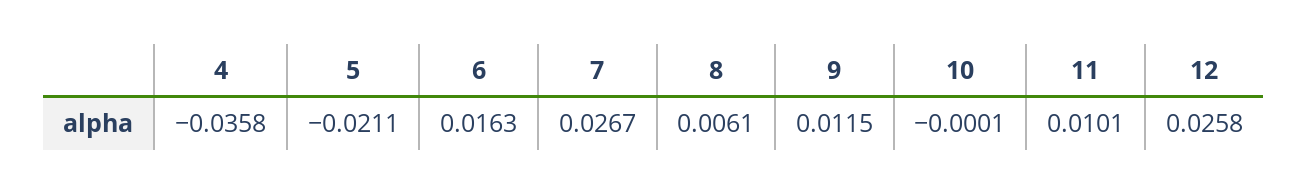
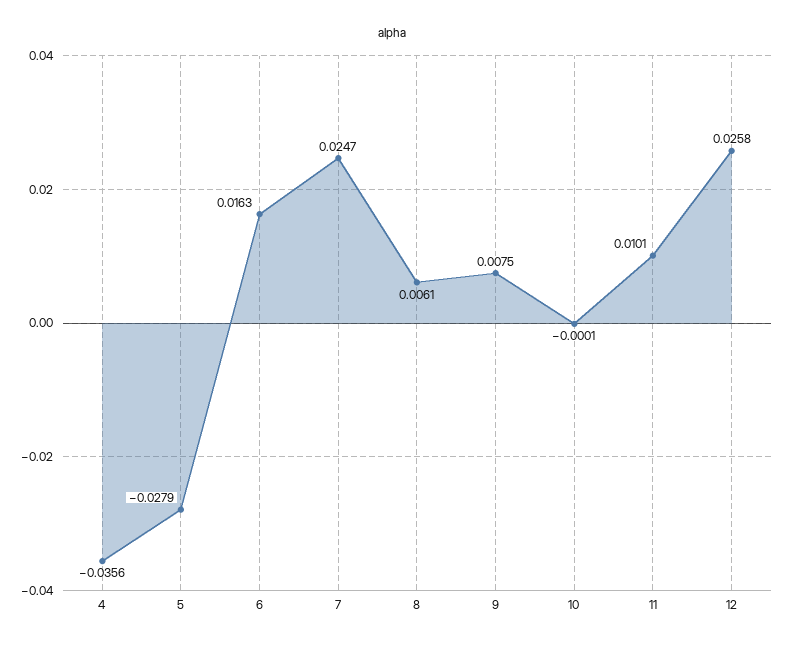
  {
-   "4": -0.0358,
+   "4": -0.0356,
-   "5": -0.0211,
+   "5": -0.0279,
    "6": 0.0163,
-   "7": 0.0267,
+   "7": 0.0247,
    "8": 0.0061,
-   "9": 0.0115,
+   "9": 0.0075,
    "10": -0.0001,
    "11": 0.0101,
    "12": 0.0258
  }

